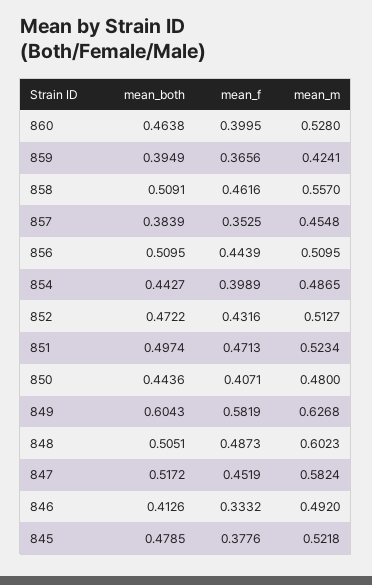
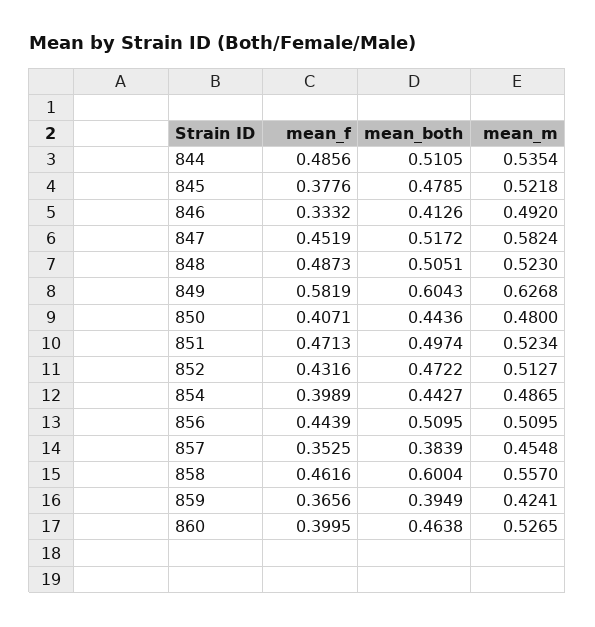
  {
    "mean_both": {
      "860": 0.4638,
      "859": 0.3949,
-     "858": 0.5091,
+     "858": 0.6004,
      "857": 0.3839,
      "856": 0.5095,
      "854": 0.4427,
      "852": 0.4722,
      "851": 0.4974,
      "850": 0.4436,
      "849": 0.6043,
      "848": 0.5051,
      "847": 0.5172,
      "846": 0.4126,
-     "845": 0.4785
+     "845": 0.4785,
+     "844": 0.5105
    },
    "mean_f": {
      "860": 0.3995,
      "859": 0.3656,
      "858": 0.4616,
      "857": 0.3525,
      "856": 0.4439,
      "854": 0.3989,
      "852": 0.4316,
      "851": 0.4713,
      "850": 0.4071,
      "849": 0.5819,
      "848": 0.4873,
      "847": 0.4519,
      "846": 0.3332,
-     "845": 0.3776
+     "845": 0.3776,
+     "844": 0.4856
    },
    "mean_m": {
-     "860": 0.528,
+     "860": 0.5265,
      "859": 0.4241,
      "858": 0.557,
      "857": 0.4548,
      "856": 0.5095,
      "854": 0.4865,
      "852": 0.5127,
      "851": 0.5234,
      "850": 0.48,
      "849": 0.6268,
-     "848": 0.6023,
+     "848": 0.523,
      "847": 0.5824,
      "846": 0.492,
-     "845": 0.5218
+     "845": 0.5218,
+     "844": 0.5354
    }
  }

